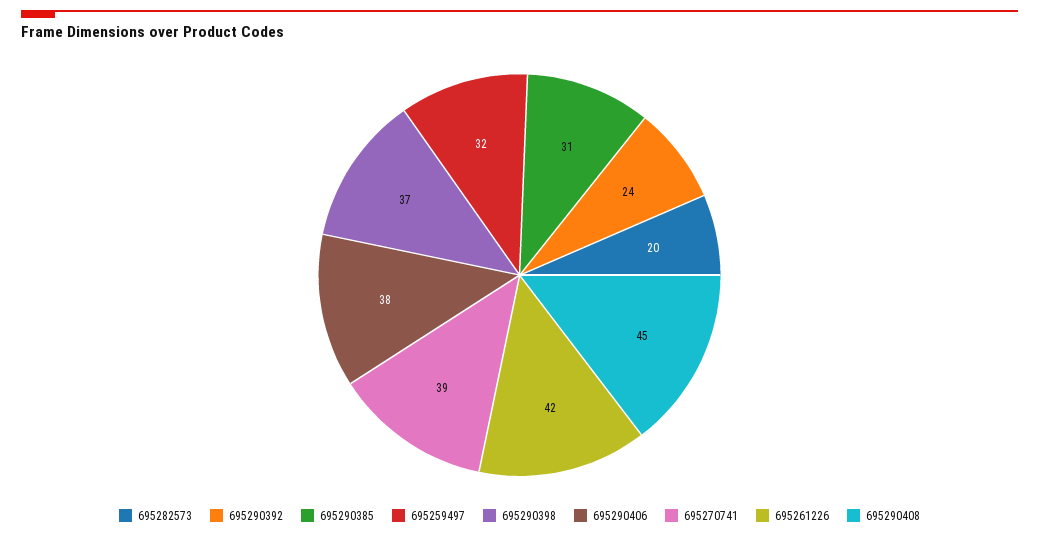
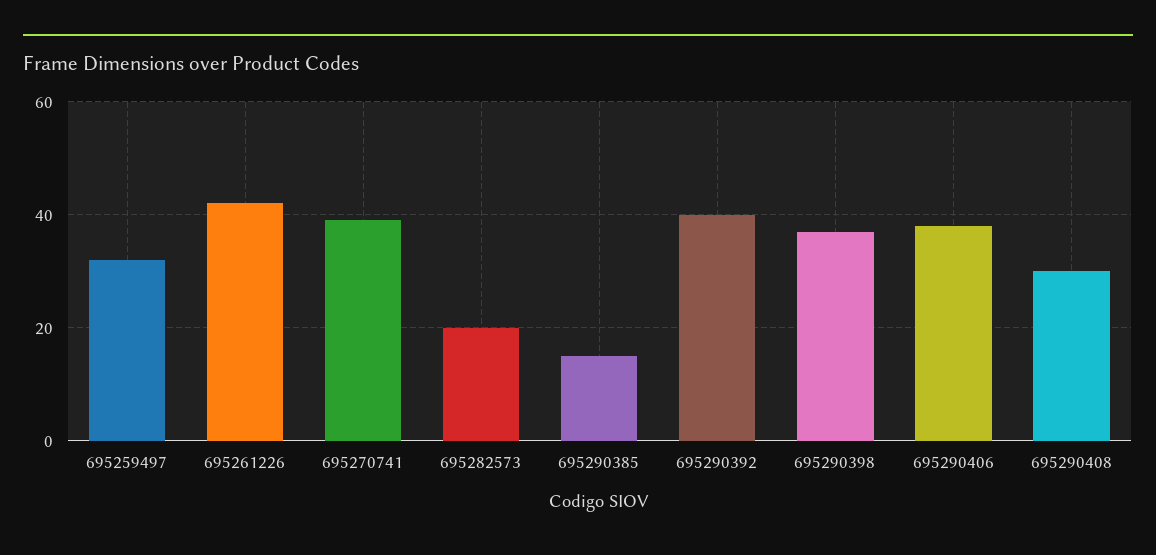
  {
    "695282573": 20,
-   "695290392": 24,
+   "695290392": 40,
-   "695290385": 31,
+   "695290385": 15,
    "695259497": 32,
    "695290398": 37,
    "695290406": 38,
    "695270741": 39,
    "695261226": 42,
-   "695290408": 45
+   "695290408": 30
  }

